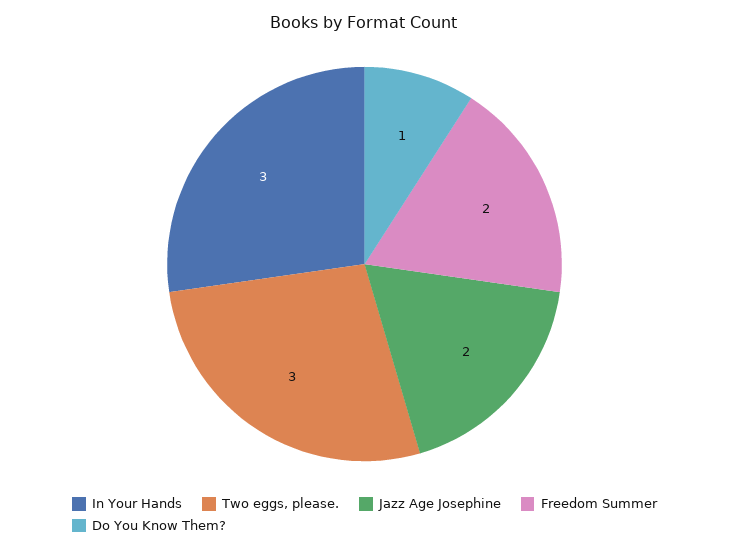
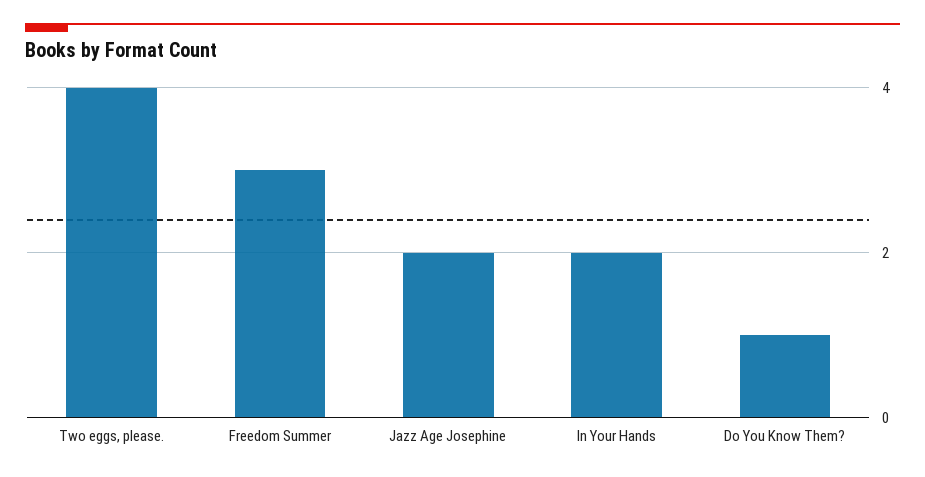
  {
-   "In Your Hands": 3,
+   "In Your Hands": 2,
-   "Two eggs, please.": 3,
+   "Two eggs, please.": 4,
    "Jazz Age Josephine": 2,
-   "Freedom Summer": 2,
+   "Freedom Summer": 3,
    "Do You Know Them?": 1
  }

